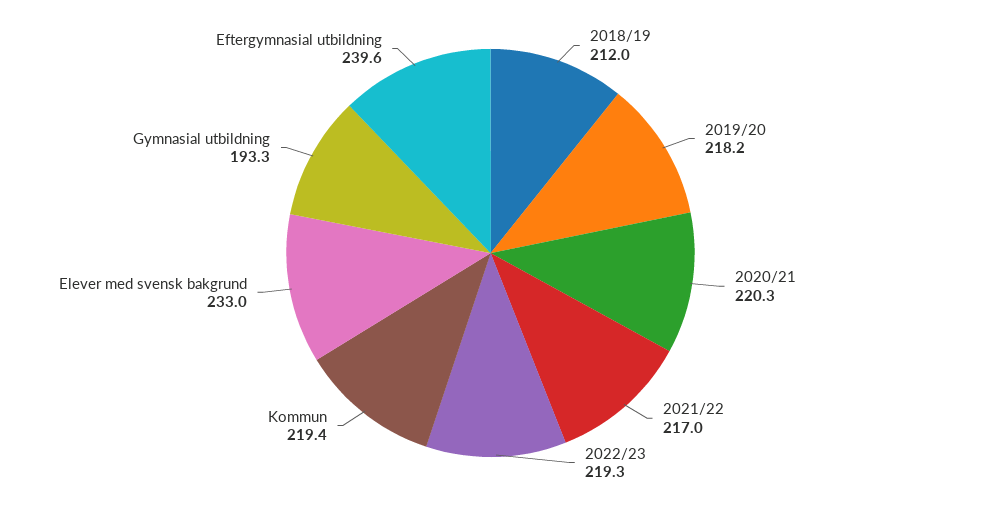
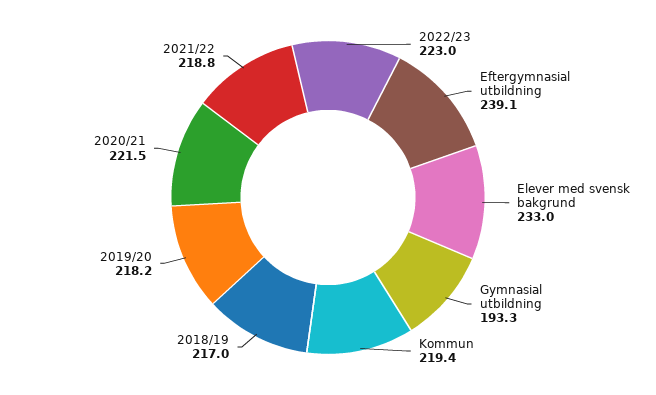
  {
-   "2018/19": 212,
+   "2018/19": 217,
    "2019/20": 218.2,
-   "2020/21": 220.3,
+   "2020/21": 221.5,
-   "2021/22": 217,
+   "2021/22": 218.8,
-   "2022/23": 219.3,
+   "2022/23": 223,
    "Kommun": 219.4,
    "Elever med svensk bakgrund": 233,
    "Gymnasial utbildning": 193.3,
-   "Eftergymnasial utbildning": 239.6
+   "Eftergymnasial utbildning": 239.1
  }

